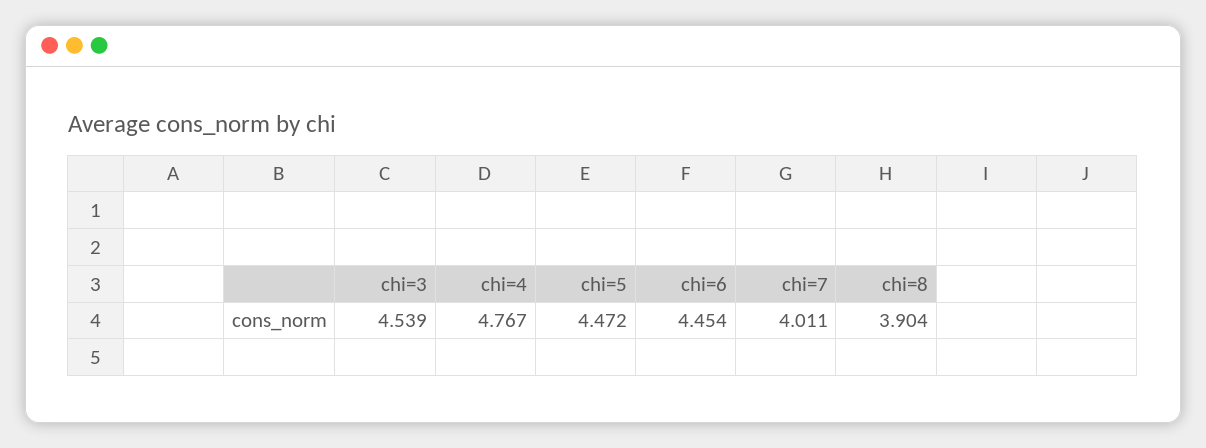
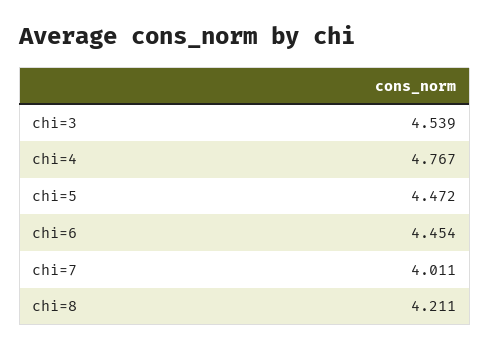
  {
    "chi=3": 4.539,
    "chi=4": 4.767,
    "chi=5": 4.472,
    "chi=6": 4.454,
    "chi=7": 4.011,
-   "chi=8": 3.904
+   "chi=8": 4.211
  }

